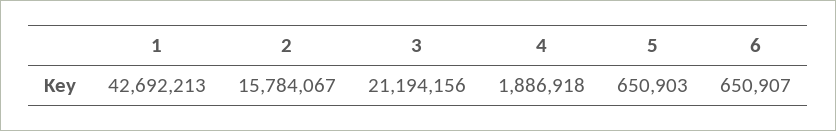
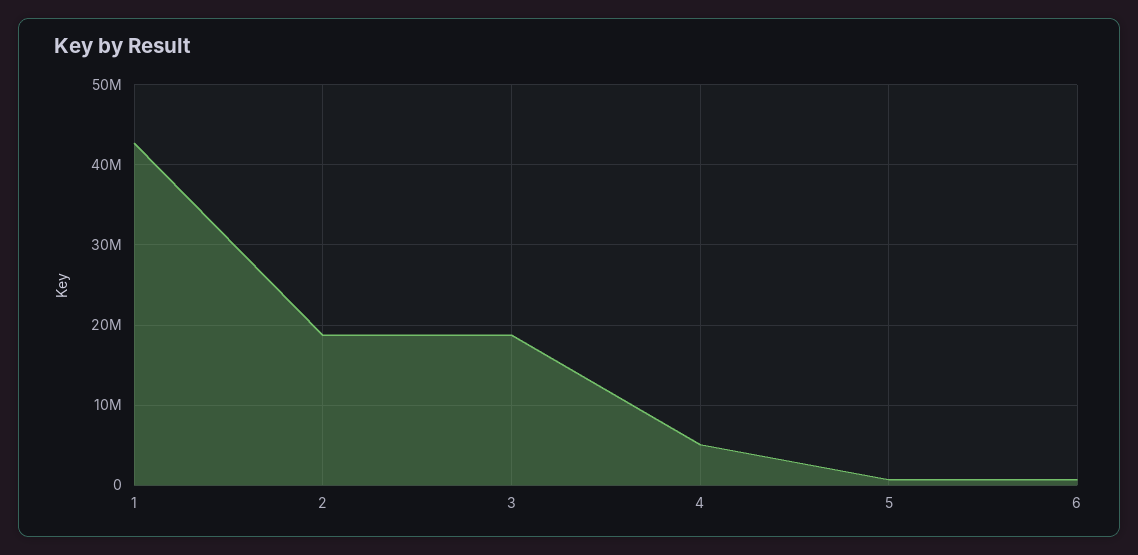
  {
    "1": 42692213,
-   "2": 15784067,
+   "2": 19000000,
-   "3": 21194156,
+   "3": 19000000,
-   "4": 1886918,
+   "4": 5000000,
    "5": 650903,
    "6": 650907
  }

